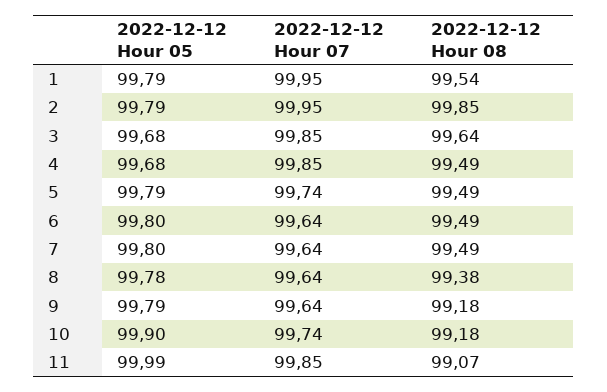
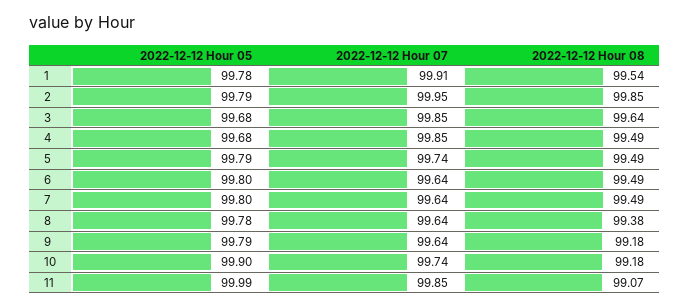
  {
    "2022-12-12 Hour 05": {
-     "1": 99.79,
+     "1": 99.78,
      "2": 99.79,
      "3": 99.68,
      "4": 99.68,
      "5": 99.79,
      "6": 99.8,
      "7": 99.8,
      "8": 99.78,
      "9": 99.79,
      "10": 99.9,
      "11": 99.99
    },
    "2022-12-12 Hour 07": {
-     "1": 99.95,
+     "1": 99.91,
      "2": 99.95,
      "3": 99.85,
      "4": 99.85,
      "5": 99.74,
      "6": 99.64,
      "7": 99.64,
      "8": 99.64,
      "9": 99.64,
      "10": 99.74,
      "11": 99.85
    },
    "2022-12-12 Hour 08": {
      "1": 99.54,
      "2": 99.85,
      "3": 99.64,
      "4": 99.49,
      "5": 99.49,
      "6": 99.49,
      "7": 99.49,
      "8": 99.38,
      "9": 99.18,
      "10": 99.18,
      "11": 99.07
    }
  }

